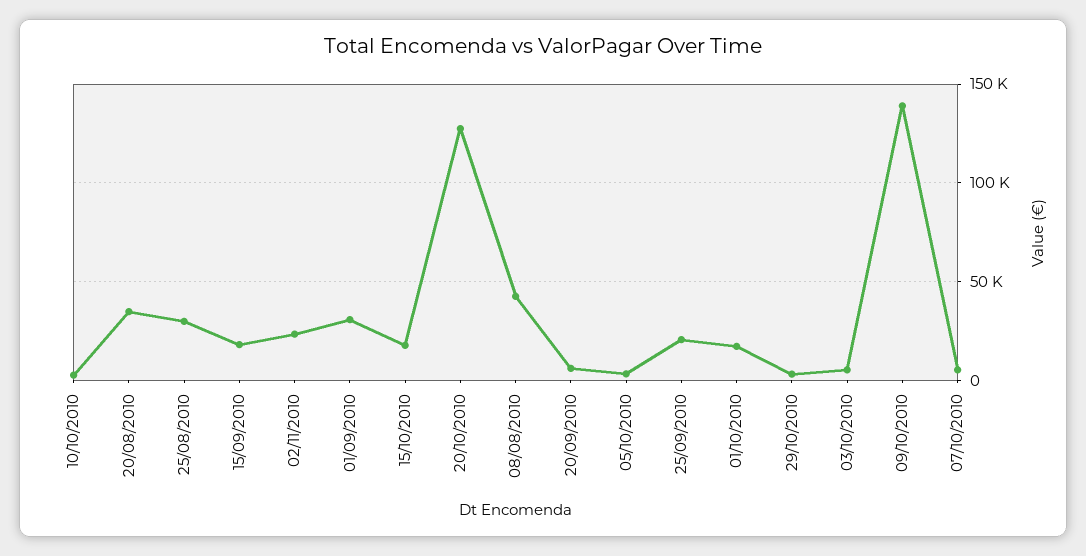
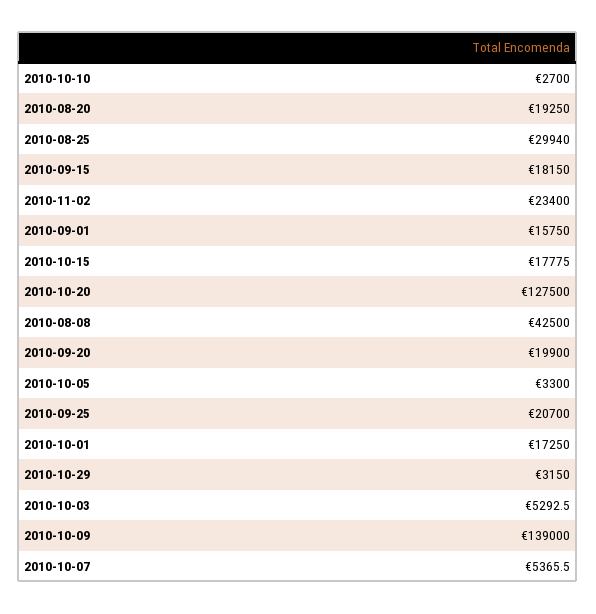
  {
    "10/10/2010": 2700,
-   "20/08/2010": 35000,
+   "20/08/2010": 19250,
    "25/08/2010": 29940,
    "15/09/2010": 18150,
    "02/11/2010": 23400,
-   "01/09/2010": 30000,
+   "01/09/2010": 15750,
    "15/10/2010": 17775,
    "20/10/2010": 127500,
    "08/08/2010": 42500,
-   "20/09/2010": 5000,
+   "20/09/2010": 19900,
    "05/10/2010": 3300,
    "25/09/2010": 20700,
    "01/10/2010": 17250,
    "29/10/2010": 3150,
    "03/10/2010": 5292.5,
    "09/10/2010": 139000,
    "07/10/2010": 5365.5
  }

